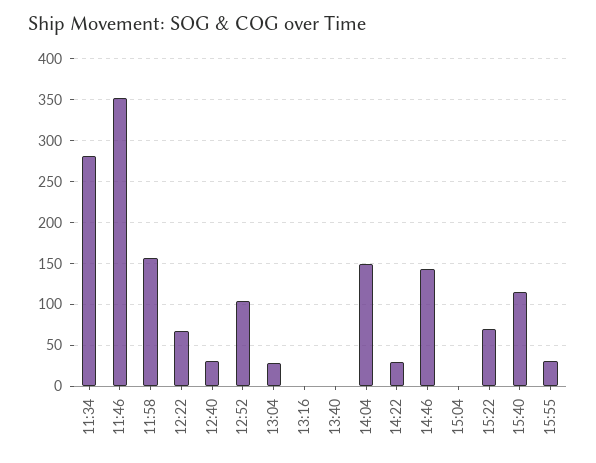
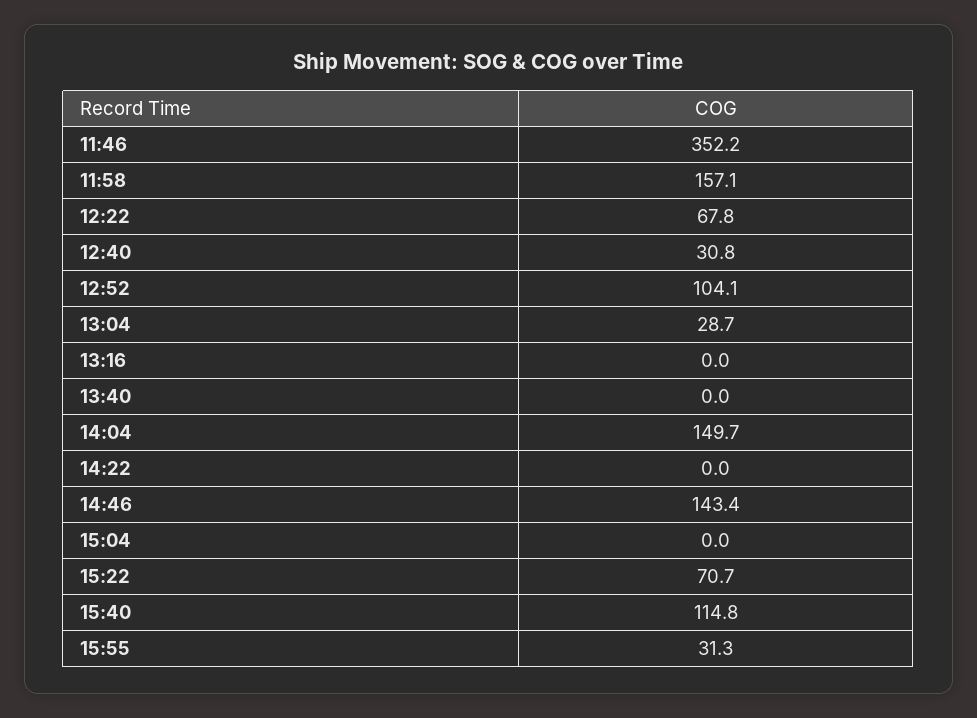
  {
-   "11:34": 280,
    "11:46": 352.2,
    "11:58": 157.1,
    "12:22": 67.8,
    "12:40": 30.8,
    "12:52": 104.1,
    "13:04": 28.7,
    "13:16": 0,
    "13:40": 0,
    "14:04": 149.7,
-   "14:22": 30,
+   "14:22": 0,
    "14:46": 143.4,
    "15:04": 0,
    "15:22": 70.7,
    "15:40": 114.8,
    "15:55": 31.3
  }

